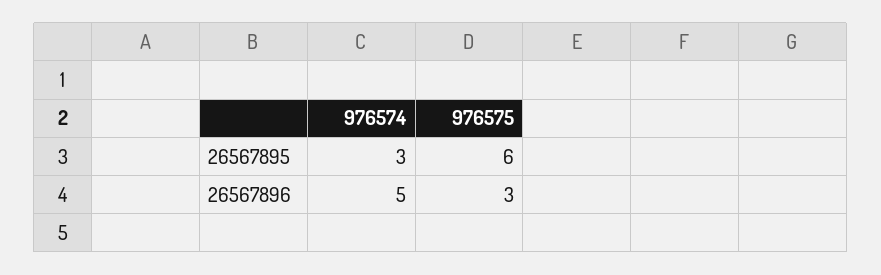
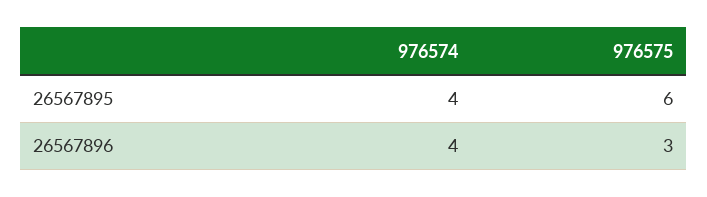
  {
    "976574": {
-     "26567895": 3,
+     "26567895": 4,
-     "26567896": 5
+     "26567896": 4
    },
    "976575": {
      "26567895": 6,
      "26567896": 3
    }
  }

